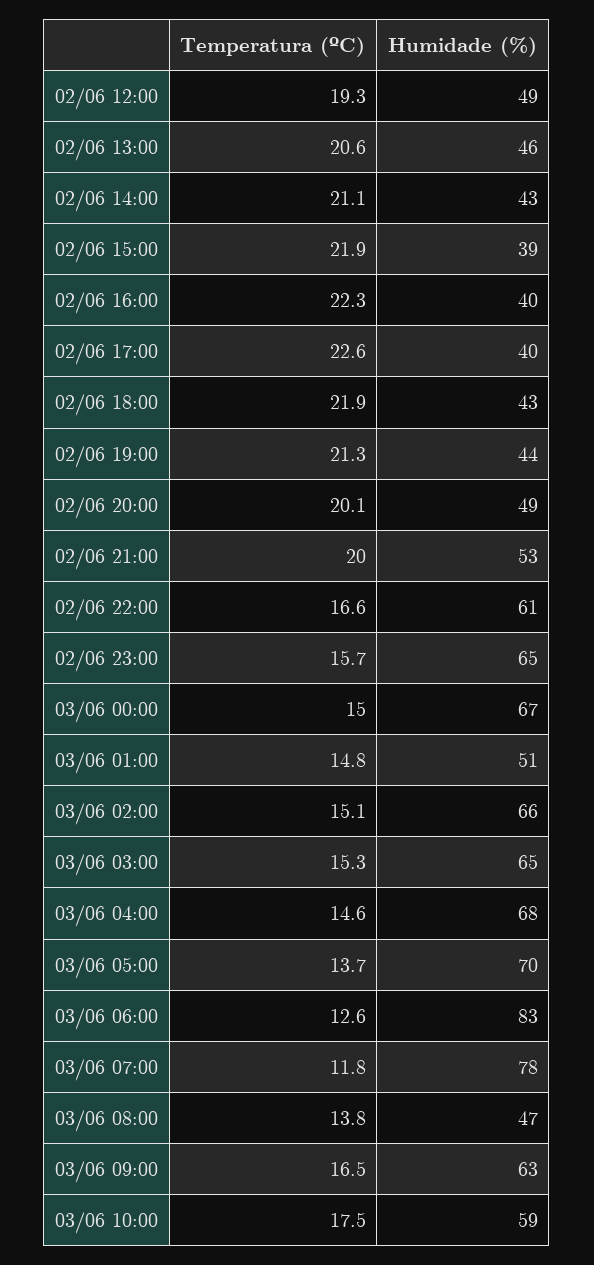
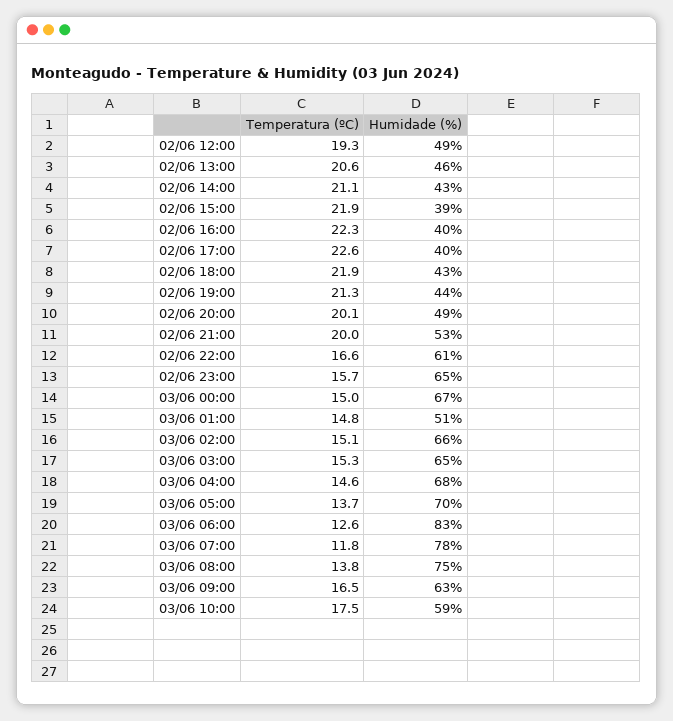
  {
    "Temperatura (ºC)": {
      "02/06 12:00": 19.3,
      "02/06 13:00": 20.6,
      "02/06 14:00": 21.1,
      "02/06 15:00": 21.9,
      "02/06 16:00": 22.3,
      "02/06 17:00": 22.6,
      "02/06 18:00": 21.9,
      "02/06 19:00": 21.3,
      "02/06 20:00": 20.1,
      "02/06 21:00": 20,
      "02/06 22:00": 16.6,
      "02/06 23:00": 15.7,
      "03/06 00:00": 15,
      "03/06 01:00": 14.8,
      "03/06 02:00": 15.1,
      "03/06 03:00": 15.3,
      "03/06 04:00": 14.6,
      "03/06 05:00": 13.7,
      "03/06 06:00": 12.6,
      "03/06 07:00": 11.8,
      "03/06 08:00": 13.8,
      "03/06 09:00": 16.5,
      "03/06 10:00": 17.5
    },
    "Humidade (%)": {
      "02/06 12:00": 49,
      "02/06 13:00": 46,
      "02/06 14:00": 43,
      "02/06 15:00": 39,
      "02/06 16:00": 40,
      "02/06 17:00": 40,
      "02/06 18:00": 43,
      "02/06 19:00": 44,
      "02/06 20:00": 49,
      "02/06 21:00": 53,
      "02/06 22:00": 61,
      "02/06 23:00": 65,
      "03/06 00:00": 67,
      "03/06 01:00": 51,
      "03/06 02:00": 66,
      "03/06 03:00": 65,
      "03/06 04:00": 68,
      "03/06 05:00": 70,
      "03/06 06:00": 83,
      "03/06 07:00": 78,
-     "03/06 08:00": 47,
+     "03/06 08:00": 75,
      "03/06 09:00": 63,
      "03/06 10:00": 59
    }
  }

